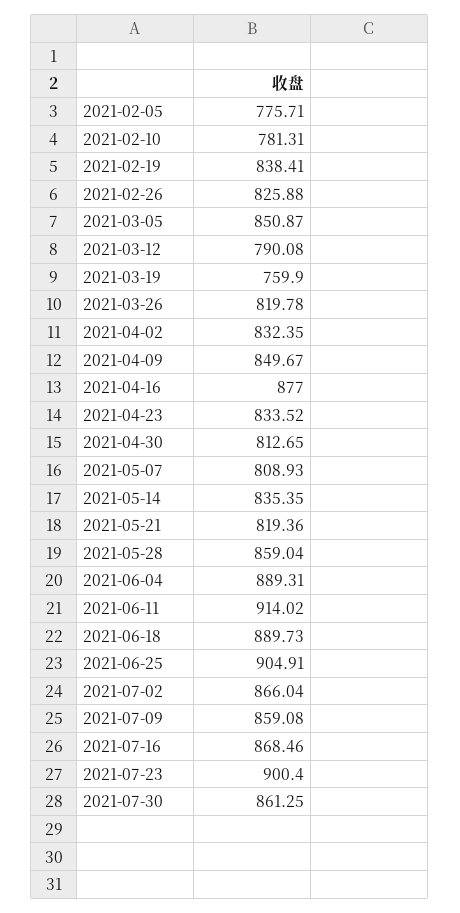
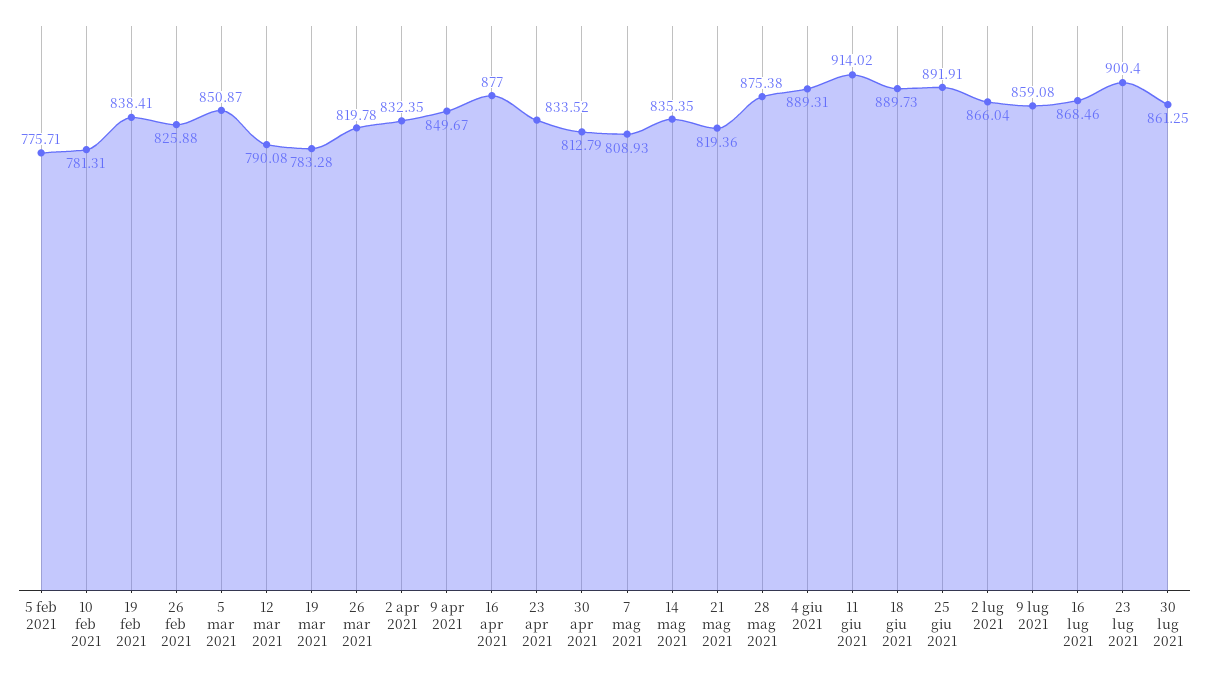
  {
    "2021-02-05": 775.71,
    "2021-02-10": 781.31,
    "2021-02-19": 838.41,
    "2021-02-26": 825.88,
    "2021-03-05": 850.87,
    "2021-03-12": 790.08,
-   "2021-03-19": 759.9,
+   "2021-03-19": 783.28,
    "2021-03-26": 819.78,
    "2021-04-02": 832.35,
    "2021-04-09": 849.67,
    "2021-04-16": 877,
    "2021-04-23": 833.52,
-   "2021-04-30": 812.65,
+   "2021-04-30": 812.79,
    "2021-05-07": 808.93,
    "2021-05-14": 835.35,
    "2021-05-21": 819.36,
-   "2021-05-28": 859.04,
+   "2021-05-28": 875.38,
    "2021-06-04": 889.31,
    "2021-06-11": 914.02,
    "2021-06-18": 889.73,
-   "2021-06-25": 904.91,
+   "2021-06-25": 891.91,
    "2021-07-02": 866.04,
    "2021-07-09": 859.08,
    "2021-07-16": 868.46,
    "2021-07-23": 900.4,
    "2021-07-30": 861.25
  }

